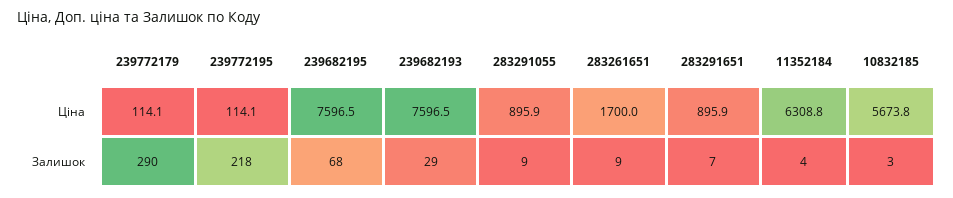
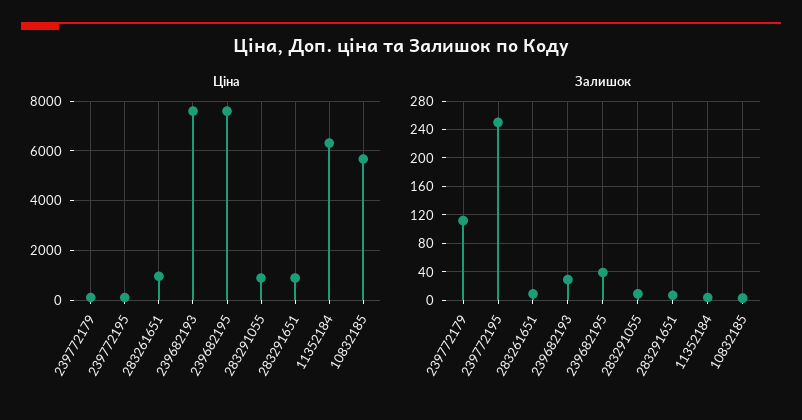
  {
    "Ціна": {
      "239772179": 114.1,
      "239772195": 114.1,
      "239682195": 7596.5,
      "239682193": 7596.5,
      "283291055": 895.9,
-     "283261651": 1700,
+     "283261651": 1000,
      "283291651": 895.9,
      "11352184": 6308.8,
      "10832185": 5673.8
    },
    "Залишок": {
-     "239772179": 290,
+     "239772179": 110,
-     "239772195": 218,
+     "239772195": 250,
-     "239682195": 68,
+     "239682195": 40,
      "239682193": 29,
      "283291055": 9,
      "283261651": 9,
      "283291651": 7,
      "11352184": 4,
      "10832185": 3
    }
  }

